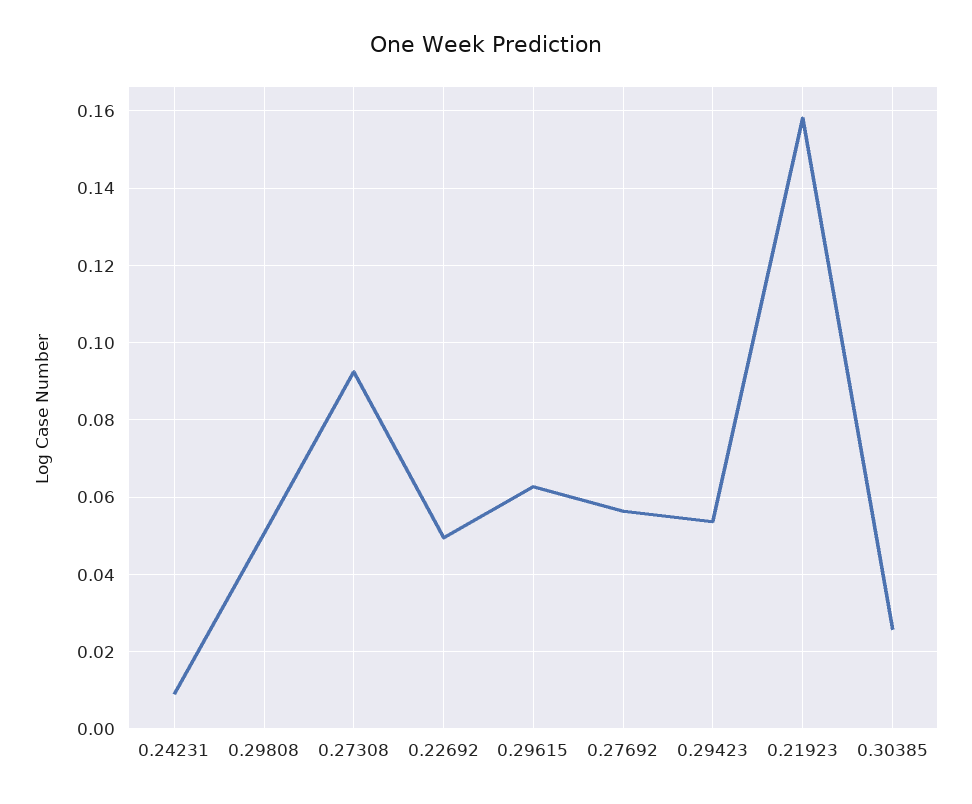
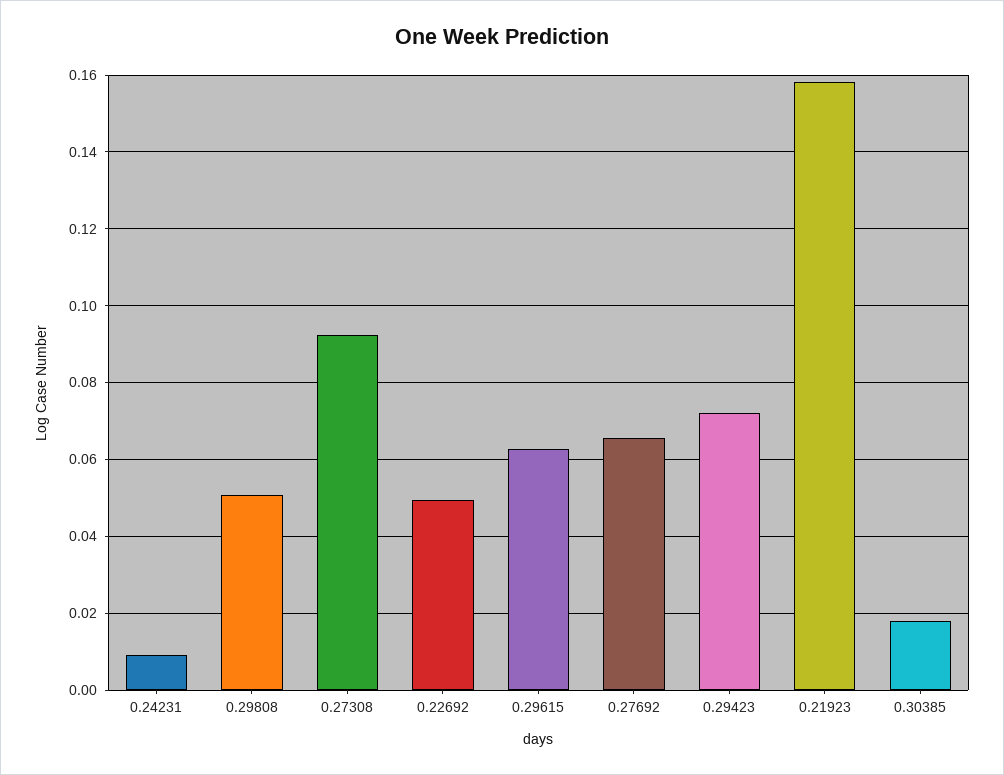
  {
    "0.24231": 0.01,
    "0.29808": 0.05,
    "0.27308": 0.092,
    "0.22692": 0.05,
    "0.29615": 0.062,
-   "0.27692": 0.056,
+   "0.27692": 0.066,
-   "0.29423": 0.054,
+   "0.29423": 0.072,
    "0.21923": 0.158,
-   "0.30385": 0.026
+   "0.30385": 0.018
  }

